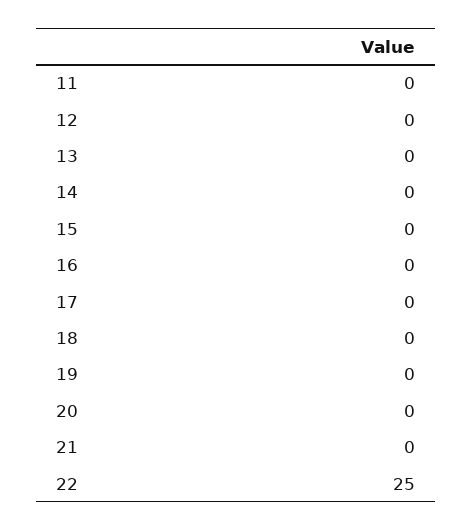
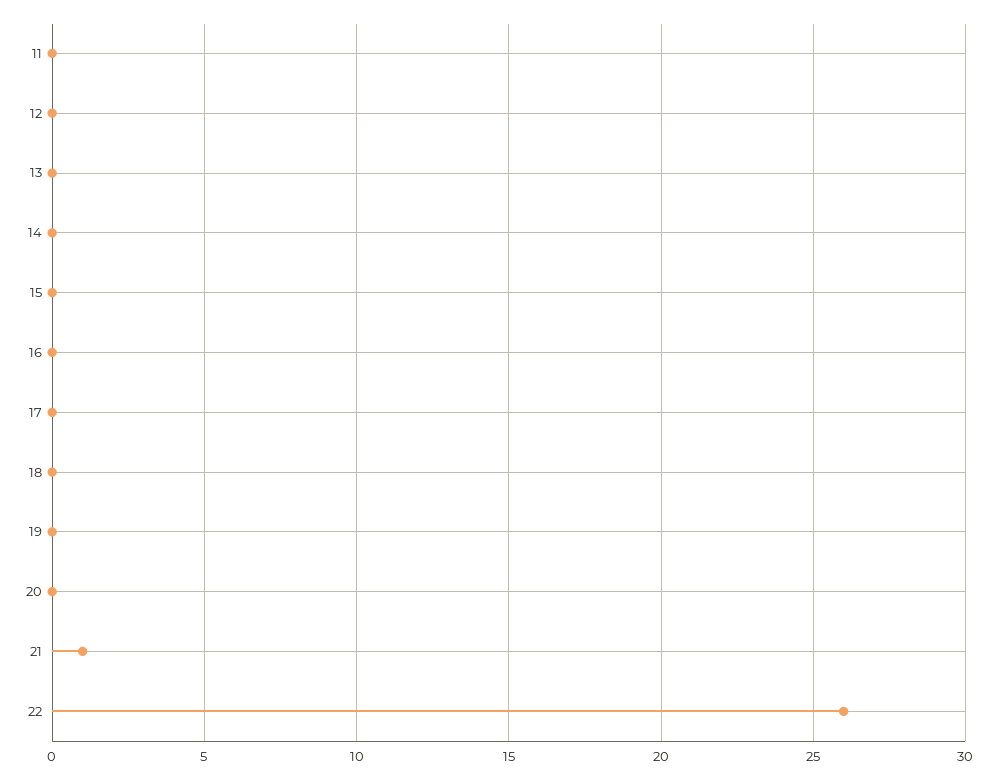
  {
    "11": 0,
    "12": 0,
    "13": 0,
    "14": 0,
    "15": 0,
    "16": 0,
    "17": 0,
    "18": 0,
    "19": 0,
    "20": 0,
-   "21": 0,
+   "21": 1,
-   "22": 25
+   "22": 26
  }

